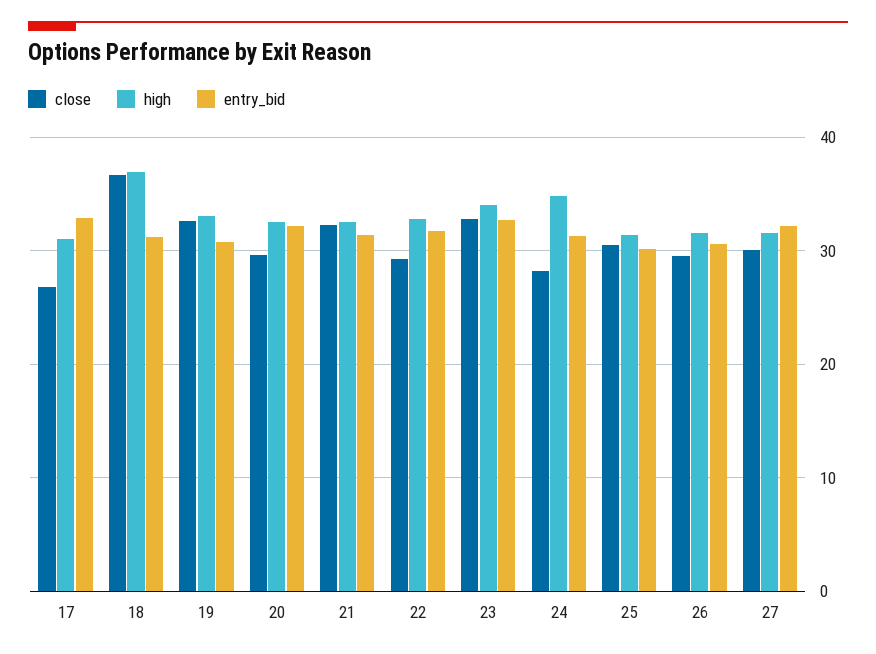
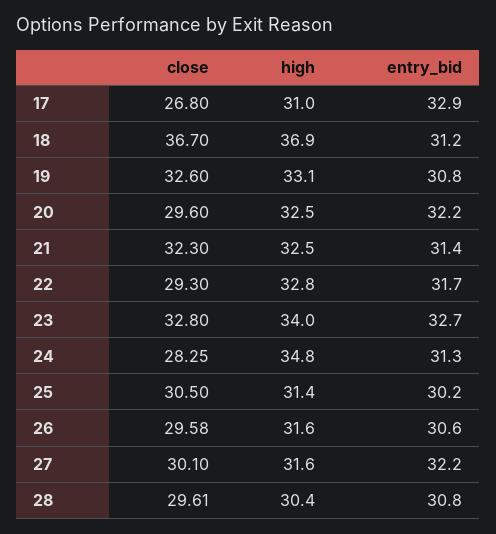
  {
    "close": {
      "17": 26.8,
      "18": 36.7,
      "19": 32.6,
      "20": 29.6,
      "21": 32.3,
      "22": 29.3,
      "23": 32.8,
      "24": 28.25,
      "25": 30.5,
      "26": 29.58,
-     "27": 30.1
+     "27": 30.1,
+     "28": 29.61
    },
    "high": {
      "17": 31,
      "18": 36.9,
      "19": 33.1,
      "20": 32.5,
      "21": 32.5,
      "22": 32.8,
      "23": 34,
      "24": 34.8,
      "25": 31.4,
      "26": 31.6,
-     "27": 31.6
+     "27": 31.6,
+     "28": 30.4
    },
    "entry_bid": {
      "17": 32.9,
      "18": 31.2,
      "19": 30.8,
      "20": 32.2,
      "21": 31.4,
      "22": 31.7,
      "23": 32.7,
      "24": 31.3,
      "25": 30.2,
      "26": 30.6,
-     "27": 32.2
+     "27": 32.2,
+     "28": 30.8
    }
  }

